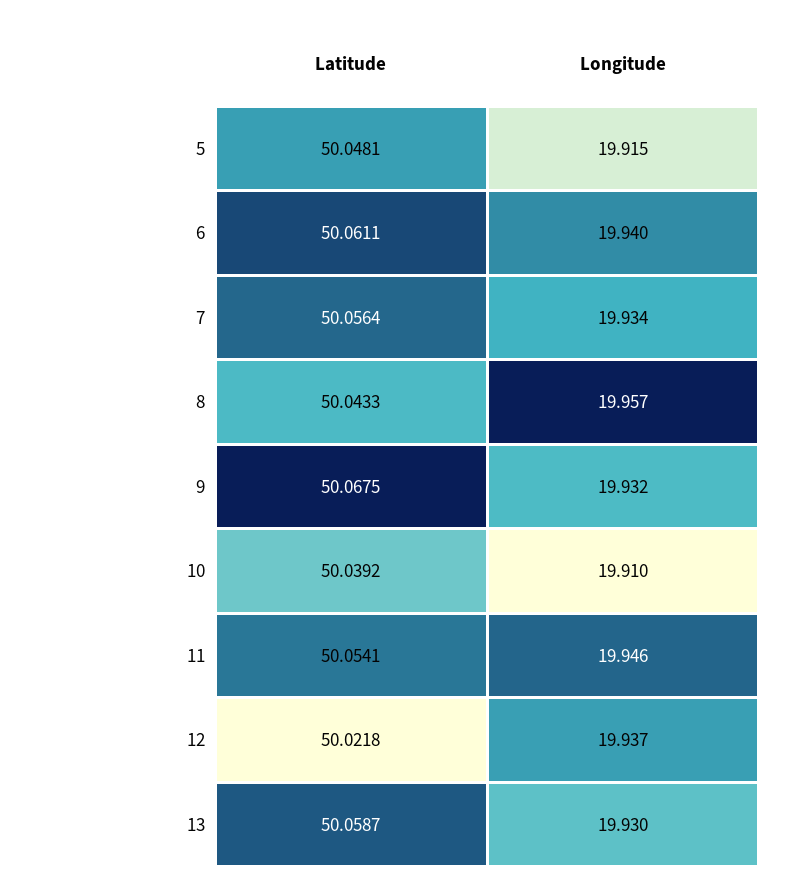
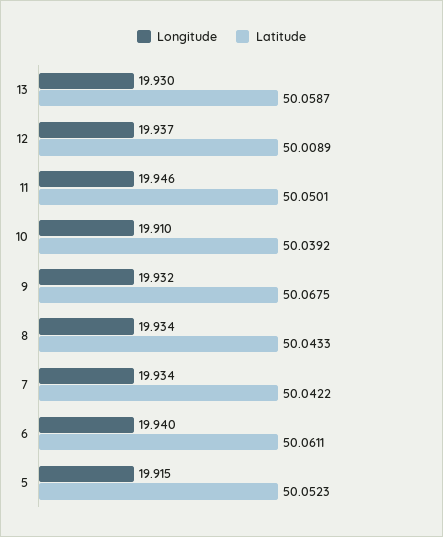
  {
    "Latitude": {
-     "5": 50.0481,
+     "5": 50.0523,
      "6": 50.0611,
-     "7": 50.0564,
+     "7": 50.0422,
      "8": 50.0433,
      "9": 50.0675,
      "10": 50.0392,
-     "11": 50.0541,
+     "11": 50.0501,
-     "12": 50.0218,
+     "12": 50.0089,
      "13": 50.0587
    },
    "Longitude": {
      "5": 19.915,
      "6": 19.94,
      "7": 19.934,
-     "8": 19.957,
+     "8": 19.934,
      "9": 19.932,
      "10": 19.91,
      "11": 19.946,
      "12": 19.937,
      "13": 19.93
    }
  }

